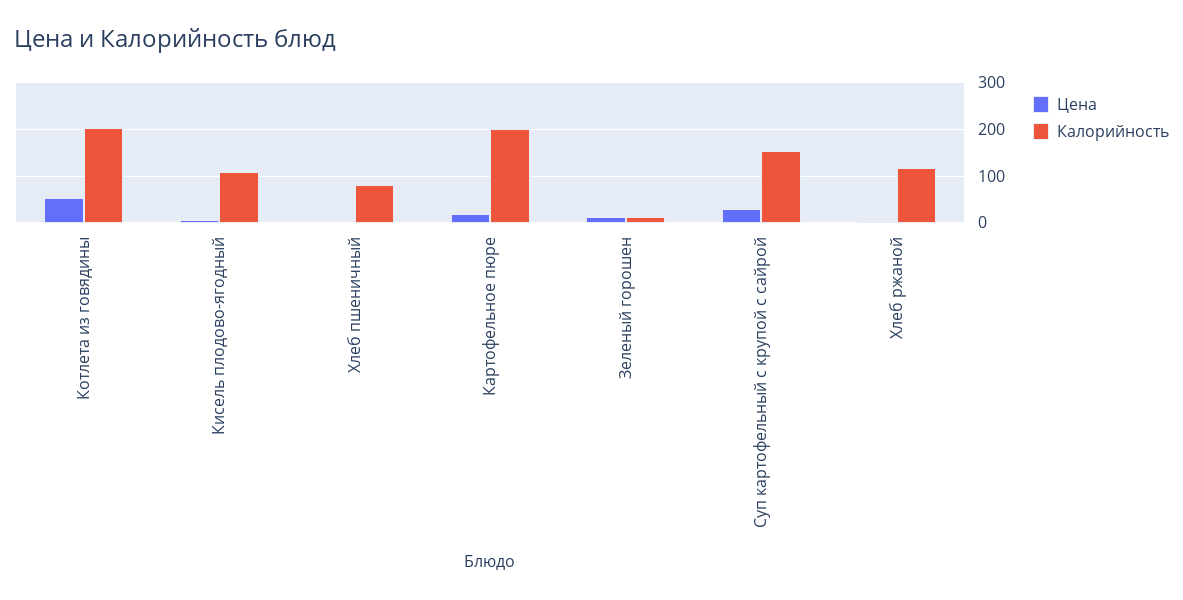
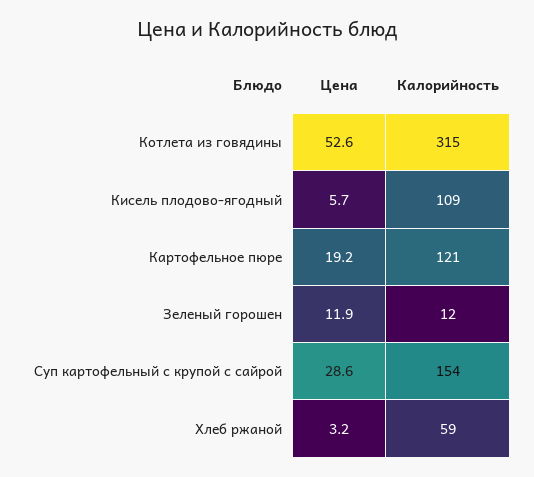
  {
    "Цена": {
      "Котлета из говядины": 52.6,
      "Кисель плодово-ягодный": 5.7,
-     "Хлеб пшеничный": 0,
      "Картофельное пюре": 19.2,
      "Зеленый горошен": 11.9,
      "Суп картофельный с крупой с сайрой": 28.6,
      "Хлеб ржаной": 3.2
    },
    "Калорийность": {
-     "Котлета из говядины": 200,
+     "Котлета из говядины": 315,
      "Кисель плодово-ягодный": 109,
-     "Хлеб пшеничный": 80,
-     "Картофельное пюре": 200,
+     "Картофельное пюре": 121,
      "Зеленый горошен": 12,
      "Суп картофельный с крупой с сайрой": 154,
-     "Хлеб ржаной": 120
+     "Хлеб ржаной": 59
    }
  }

